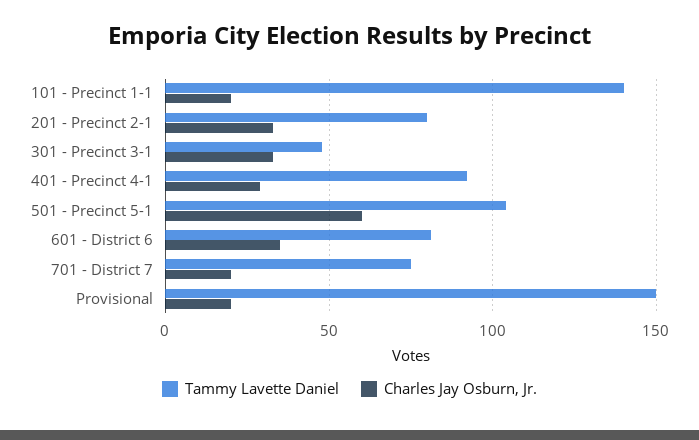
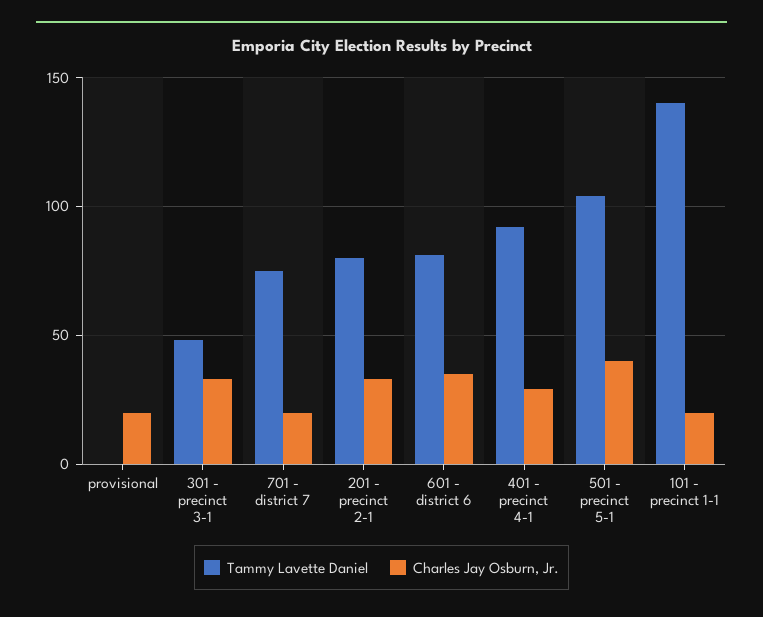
  {
    "Tammy Lavette Daniel": {
      "101 - Precinct 1-1": 140,
      "201 - Precinct 2-1": 80,
      "301 - Precinct 3-1": 50,
      "401 - Precinct 4-1": 90,
      "501 - Precinct 5-1": 105,
      "601 - District 6": 80,
      "701 - District 7": 75,
-     "Provisional": 150
+     "Provisional": 0
    },
    "Charles Jay Osburn, Jr.": {
      "101 - Precinct 1-1": 20,
      "201 - Precinct 2-1": 35,
      "301 - Precinct 3-1": 35,
      "401 - Precinct 4-1": 30,
-     "501 - Precinct 5-1": 60,
+     "501 - Precinct 5-1": 40,
      "601 - District 6": 35,
      "701 - District 7": 20,
      "Provisional": 20
    }
  }

